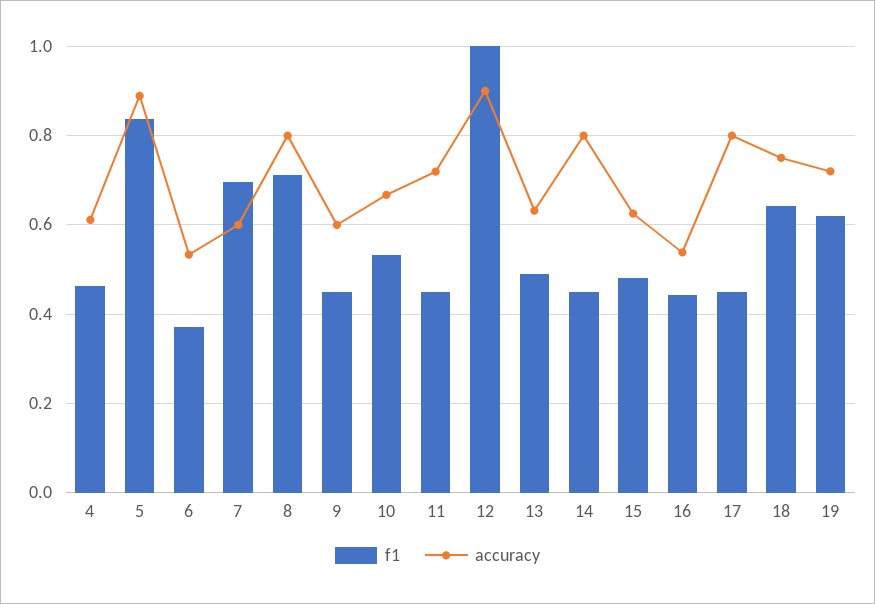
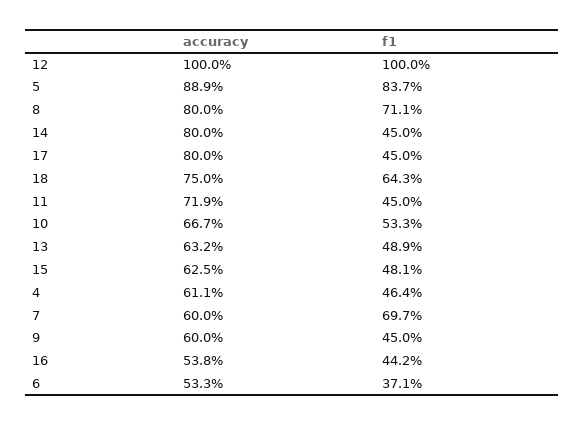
  {
    "f1": {
      "4": 0.464,
      "5": 0.837,
      "6": 0.371,
      "7": 0.697,
      "8": 0.711,
      "9": 0.45,
      "10": 0.533,
      "11": 0.45,
      "12": 1,
      "13": 0.489,
      "14": 0.45,
      "15": 0.481,
      "16": 0.442,
      "17": 0.45,
-     "18": 0.643,
+     "18": 0.643
-     "19": 0.62
    },
    "accuracy": {
      "4": 0.611,
      "5": 0.889,
      "6": 0.533,
      "7": 0.6,
      "8": 0.8,
      "9": 0.6,
      "10": 0.667,
      "11": 0.719,
-     "12": 0.9,
+     "12": 1,
      "13": 0.632,
      "14": 0.8,
      "15": 0.625,
      "16": 0.538,
      "17": 0.8,
-     "18": 0.75,
+     "18": 0.75
-     "19": 0.72
    }
  }

